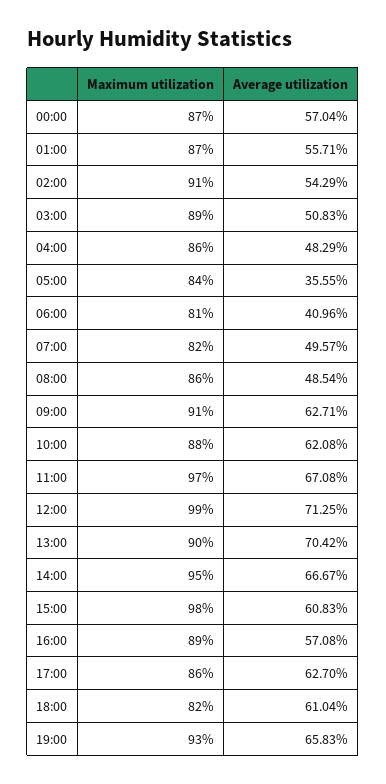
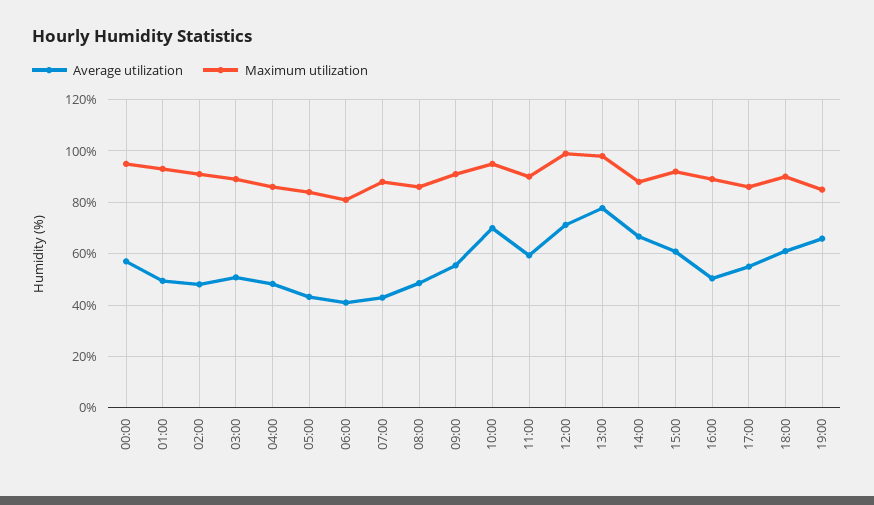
  {
    "Maximum utilization": {
-     "00:00": 87,
+     "00:00": 95,
-     "01:00": 87,
+     "01:00": 92.5,
      "02:00": 91,
      "03:00": 89,
      "04:00": 86,
      "05:00": 84,
      "06:00": 81,
-     "07:00": 82,
+     "07:00": 87.5,
      "08:00": 86,
      "09:00": 91,
-     "10:00": 88,
+     "10:00": 95,
-     "11:00": 97,
+     "11:00": 90,
      "12:00": 99,
-     "13:00": 90,
+     "13:00": 97.5,
-     "14:00": 95,
+     "14:00": 87.5,
-     "15:00": 98,
+     "15:00": 92.5,
      "16:00": 89,
      "17:00": 86,
-     "18:00": 82,
+     "18:00": 90,
-     "19:00": 93
+     "19:00": 85
    },
    "Average utilization": {
      "00:00": 57.04,
-     "01:00": 55.71,
+     "01:00": 50,
-     "02:00": 54.29,
+     "02:00": 47.5,
      "03:00": 50.83,
      "04:00": 48.29,
-     "05:00": 35.55,
+     "05:00": 42.5,
      "06:00": 40.96,
-     "07:00": 49.57,
+     "07:00": 42.5,
      "08:00": 48.54,
-     "09:00": 62.71,
+     "09:00": 55,
-     "10:00": 62.08,
+     "10:00": 70,
-     "11:00": 67.08,
+     "11:00": 60,
      "12:00": 71.25,
-     "13:00": 70.42,
+     "13:00": 77.5,
      "14:00": 66.67,
      "15:00": 60.83,
-     "16:00": 57.08,
+     "16:00": 50,
-     "17:00": 62.7,
+     "17:00": 55,
      "18:00": 61.04,
      "19:00": 65.83
    }
  }

